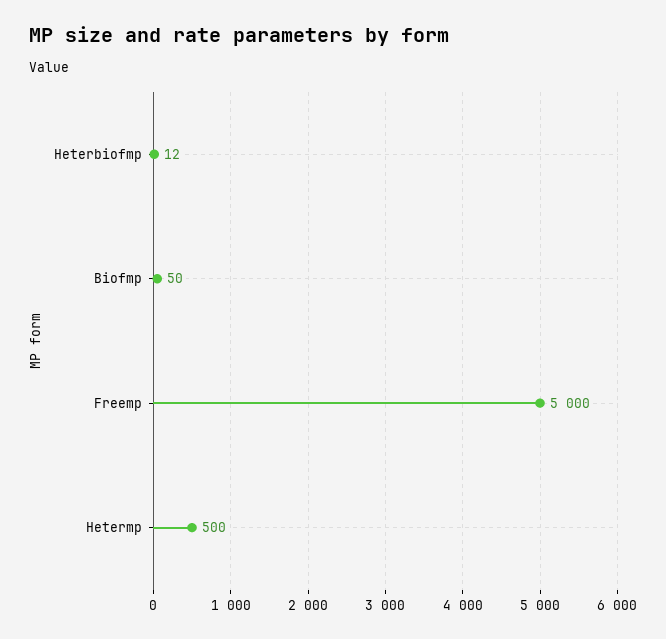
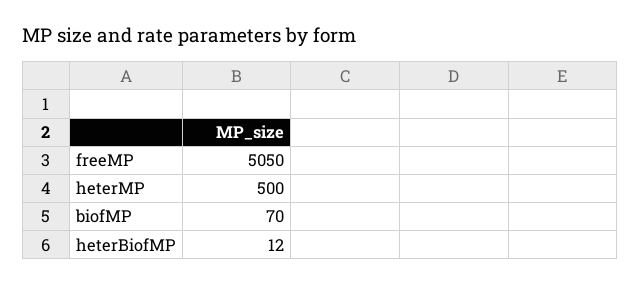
  {
    "Heterbiofmp": 12,
-   "Biofmp": 50,
+   "Biofmp": 70,
-   "Freemp": 5000,
+   "Freemp": 5050,
    "Hetermp": 500
  }

